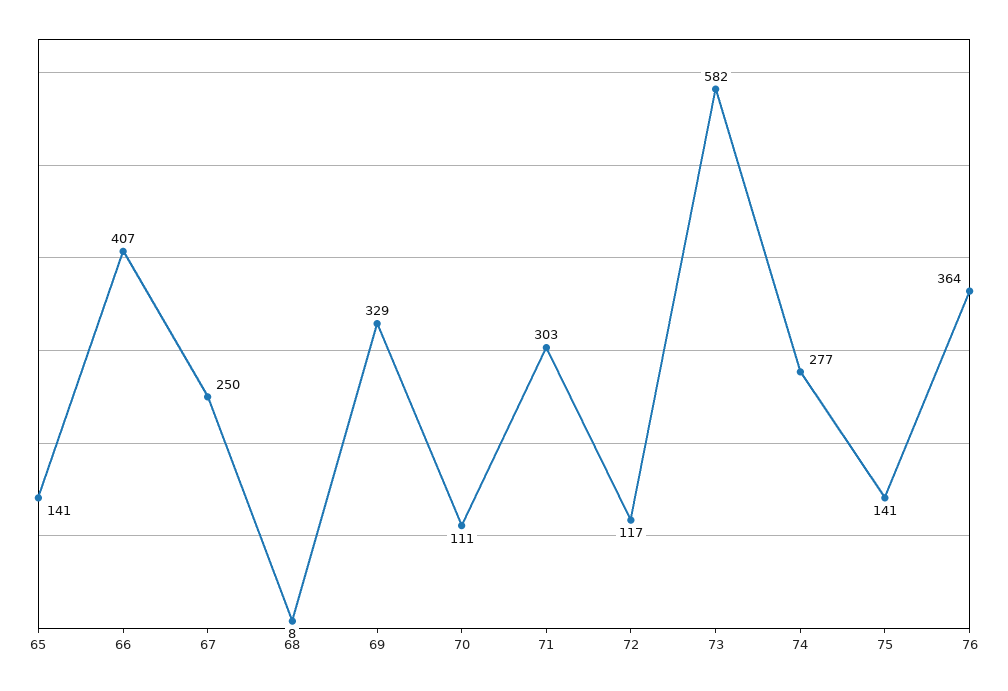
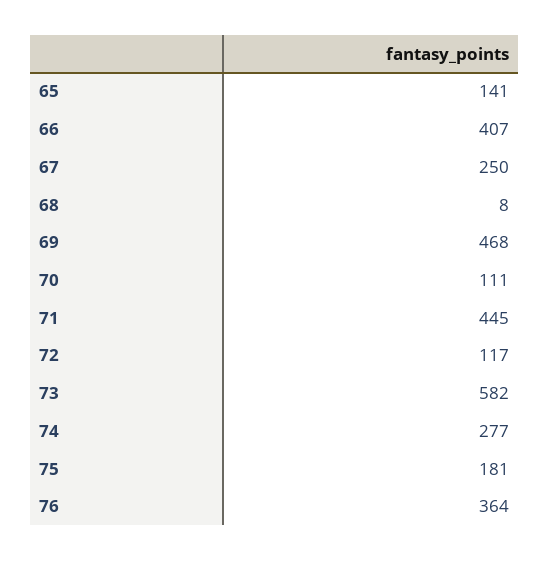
  {
    "65": 141,
    "66": 407,
    "67": 250,
    "68": 8,
-   "69": 329,
+   "69": 468,
    "70": 111,
-   "71": 303,
+   "71": 445,
    "72": 117,
    "73": 582,
    "74": 277,
-   "75": 141,
+   "75": 181,
    "76": 364
  }

